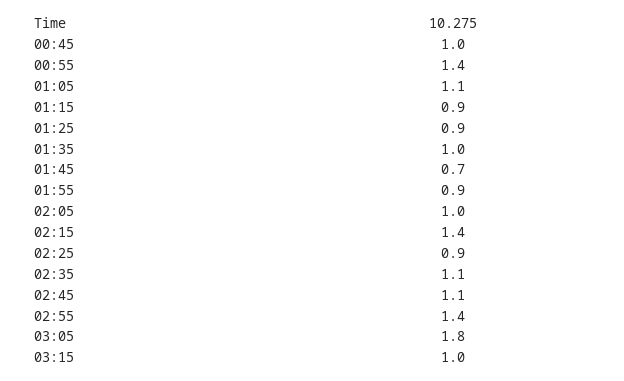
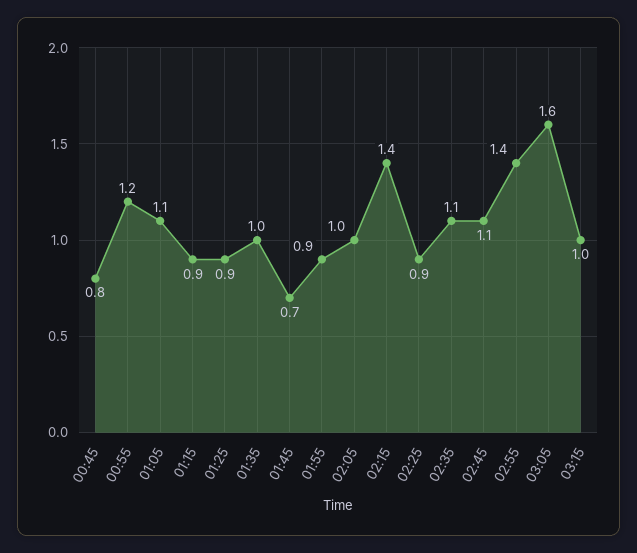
  {
-   "00:45": 1,
+   "00:45": 0.8,
-   "00:55": 1.4,
+   "00:55": 1.2,
    "01:05": 1.1,
    "01:15": 0.9,
    "01:25": 0.9,
    "01:35": 1,
    "01:45": 0.7,
    "01:55": 0.9,
    "02:05": 1,
    "02:15": 1.4,
    "02:25": 0.9,
    "02:35": 1.1,
    "02:45": 1.1,
    "02:55": 1.4,
-   "03:05": 1.8,
+   "03:05": 1.6,
    "03:15": 1
  }

